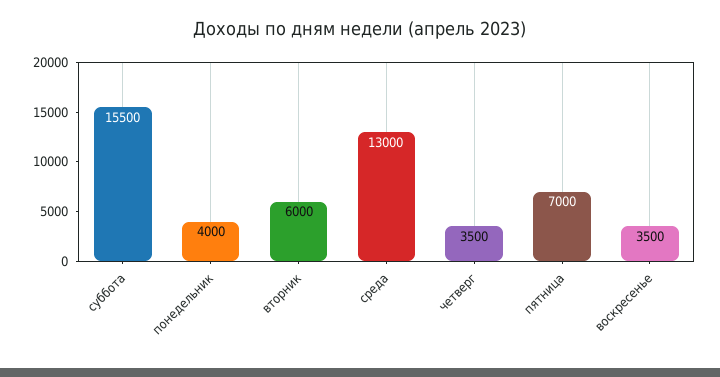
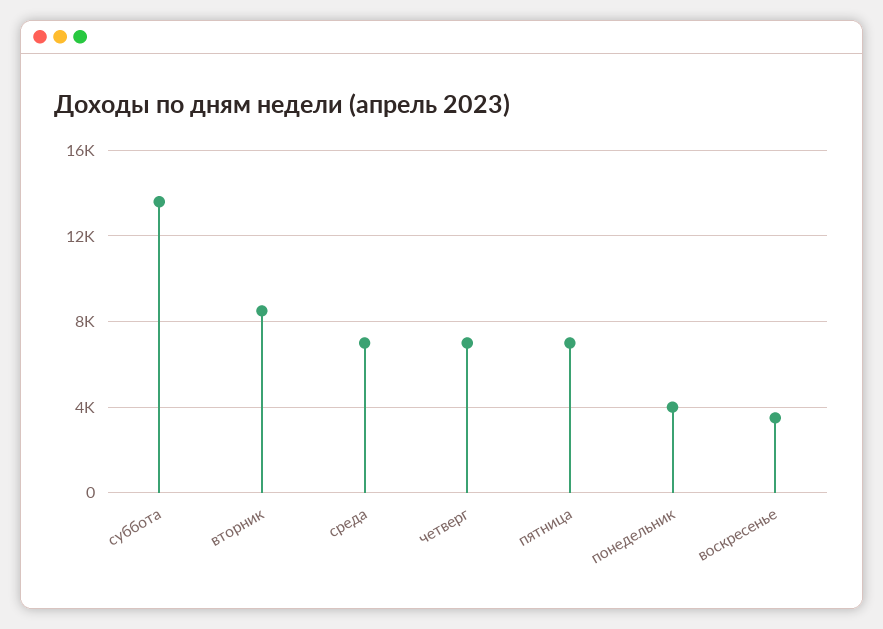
  {
-   "суббота": 15500,
+   "суббота": 13500,
    "понедельник": 4000,
-   "вторник": 6000,
+   "вторник": 8500,
-   "среда": 13000,
+   "среда": 7000,
-   "четверг": 3500,
+   "четверг": 7000,
    "пятница": 7000,
    "воскресенье": 3500
  }

